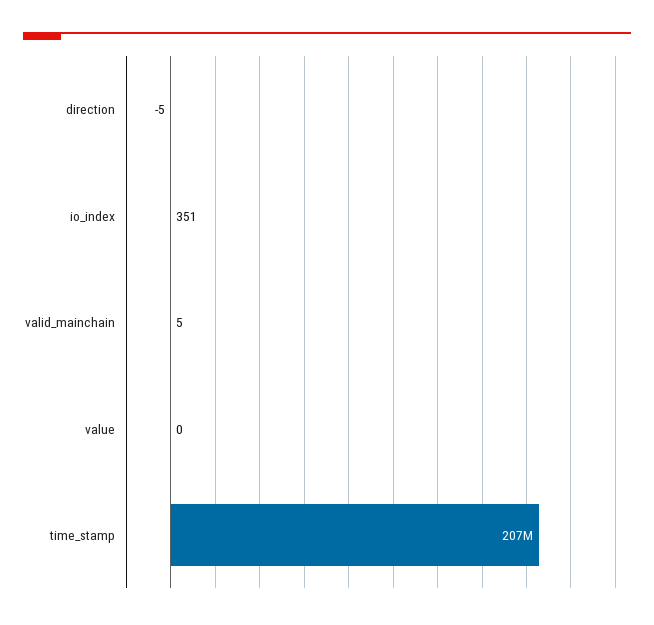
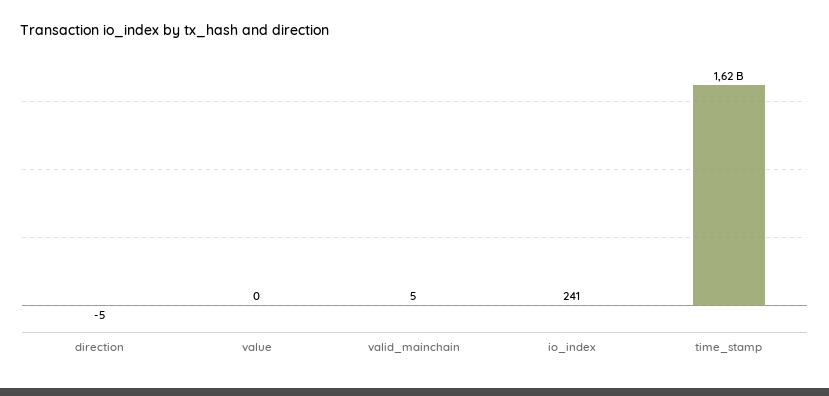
  {
    "direction": -5,
-   "io_index": 351,
+   "io_index": 241,
    "valid_mainchain": 5,
    "value": 0,
-   "time_stamp": 207000000
+   "time_stamp": 1620000000
  }

